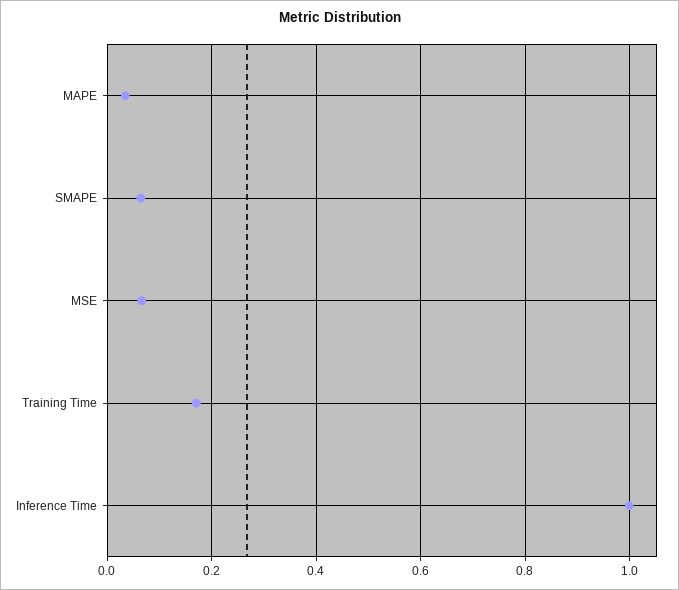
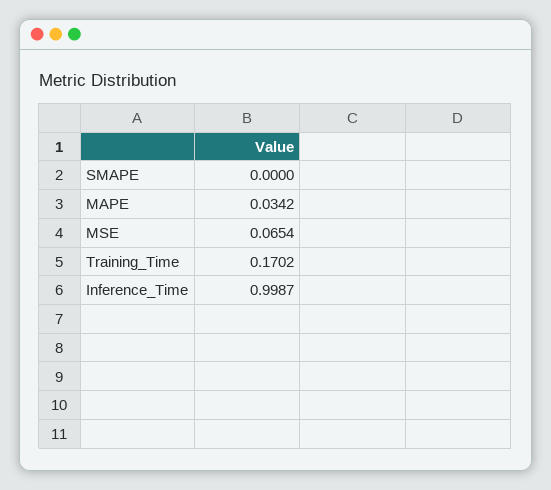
  {
    "MAPE": 0.0342,
-   "SMAPE": 0.06,
+   "SMAPE": 0,
    "MSE": 0.0654,
    "Training Time": 0.1702,
    "Inference Time": 0.9987
  }

